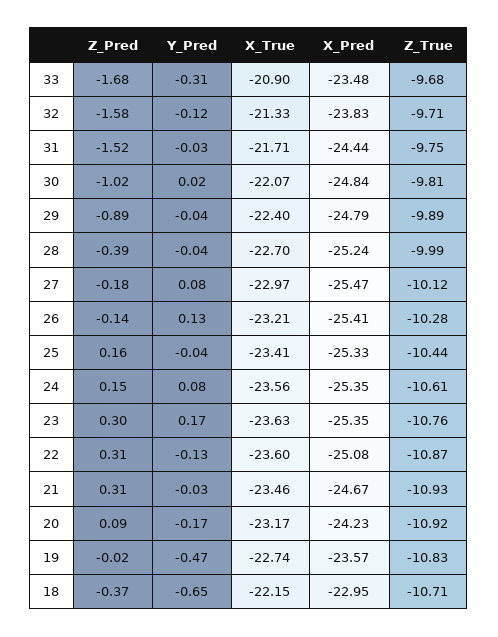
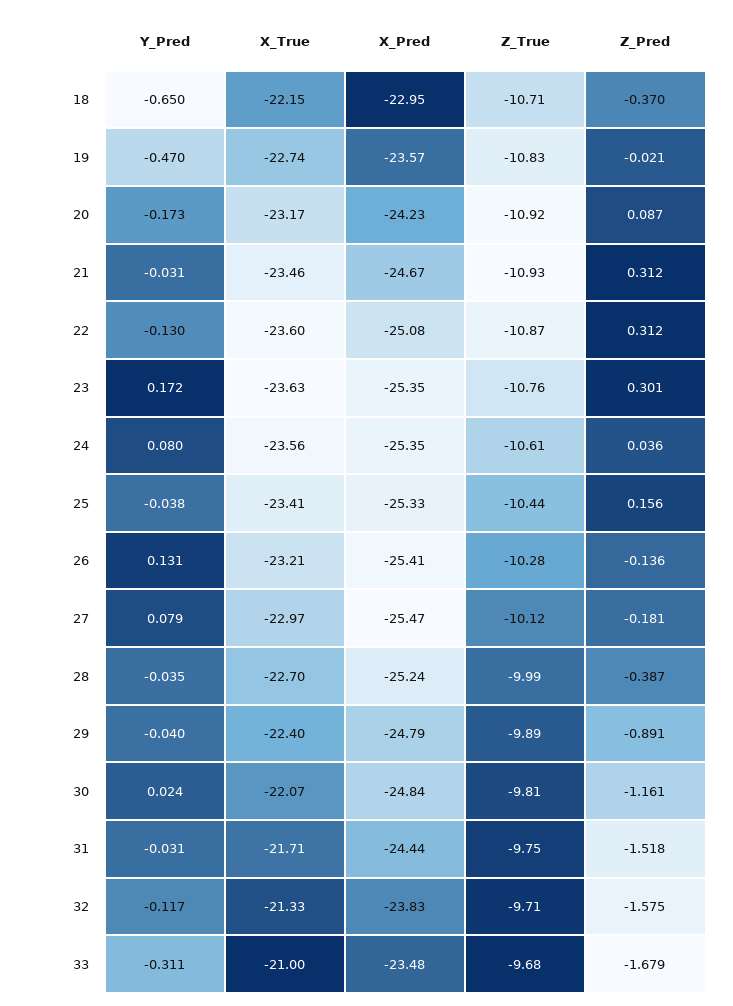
  {
    "Z_Pred": {
      "33": -1.679,
      "32": -1.575,
      "31": -1.518,
-     "30": -1.02,
+     "30": -1.161,
      "29": -0.891,
      "28": -0.387,
      "27": -0.181,
      "26": -0.136,
      "25": 0.156,
-     "24": 0.15,
+     "24": 0.036,
      "23": 0.301,
      "22": 0.312,
      "21": 0.312,
      "20": 0.087,
      "19": -0.021,
      "18": -0.37
    },
    "Y_Pred": {
      "33": -0.311,
      "32": -0.117,
      "31": -0.031,
      "30": 0.024,
      "29": -0.04,
      "28": -0.035,
      "27": 0.079,
      "26": 0.131,
      "25": -0.038,
      "24": 0.08,
      "23": 0.172,
      "22": -0.13,
      "21": -0.031,
      "20": -0.173,
      "19": -0.47,
      "18": -0.65
    },
    "X_True": {
-     "33": -20.9,
+     "33": -21,
      "32": -21.33,
      "31": -21.71,
      "30": -22.07,
      "29": -22.4,
      "28": -22.7,
      "27": -22.97,
      "26": -23.21,
      "25": -23.41,
      "24": -23.56,
      "23": -23.63,
      "22": -23.6,
      "21": -23.46,
      "20": -23.17,
      "19": -22.74,
      "18": -22.15
    },
    "X_Pred": {
      "33": -23.48,
      "32": -23.83,
      "31": -24.44,
      "30": -24.84,
      "29": -24.79,
      "28": -25.24,
      "27": -25.47,
      "26": -25.41,
      "25": -25.33,
      "24": -25.35,
      "23": -25.35,
      "22": -25.08,
      "21": -24.67,
      "20": -24.23,
      "19": -23.57,
      "18": -22.95
    },
    "Z_True": {
      "33": -9.68,
      "32": -9.71,
      "31": -9.75,
      "30": -9.81,
      "29": -9.89,
      "28": -9.99,
      "27": -10.12,
      "26": -10.28,
      "25": -10.44,
      "24": -10.61,
      "23": -10.76,
      "22": -10.87,
      "21": -10.93,
      "20": -10.92,
      "19": -10.83,
      "18": -10.71
    }
  }

